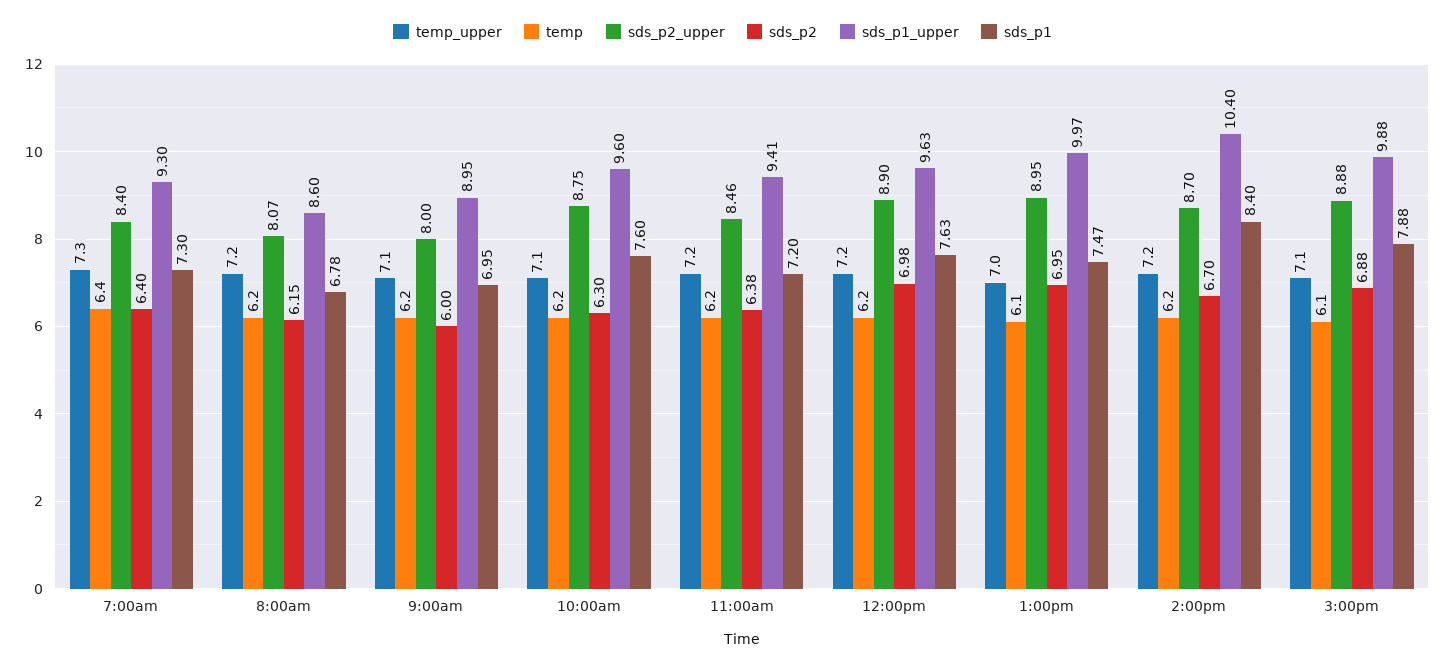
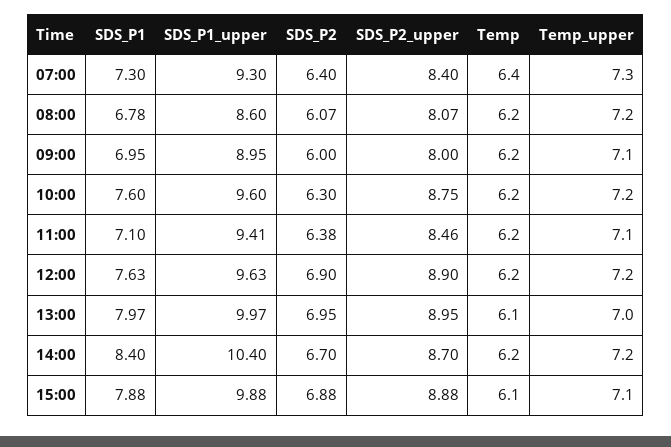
  {
    "temp_upper": {
      "7:00am": 7.3,
      "8:00am": 7.2,
      "9:00am": 7.1,
-     "10:00am": 7.1,
+     "10:00am": 7.2,
-     "11:00am": 7.2,
+     "11:00am": 7.1,
      "12:00pm": 7.2,
      "1:00pm": 7,
      "2:00pm": 7.2,
      "3:00pm": 7.1
    },
    "temp": {
      "7:00am": 6.4,
      "8:00am": 6.2,
      "9:00am": 6.2,
      "10:00am": 6.2,
      "11:00am": 6.2,
      "12:00pm": 6.2,
      "1:00pm": 6.1,
      "2:00pm": 6.2,
      "3:00pm": 6.1
    },
    "sds_p2_upper": {
      "7:00am": 8.4,
      "8:00am": 8.07,
      "9:00am": 8,
      "10:00am": 8.75,
      "11:00am": 8.46,
      "12:00pm": 8.9,
      "1:00pm": 8.95,
      "2:00pm": 8.7,
      "3:00pm": 8.88
    },
    "sds_p2": {
      "7:00am": 6.4,
-     "8:00am": 6.15,
+     "8:00am": 6.07,
      "9:00am": 6,
      "10:00am": 6.3,
      "11:00am": 6.38,
-     "12:00pm": 6.98,
+     "12:00pm": 6.9,
      "1:00pm": 6.95,
      "2:00pm": 6.7,
      "3:00pm": 6.88
    },
    "sds_p1_upper": {
      "7:00am": 9.3,
      "8:00am": 8.6,
      "9:00am": 8.95,
      "10:00am": 9.6,
      "11:00am": 9.41,
      "12:00pm": 9.63,
      "1:00pm": 9.97,
      "2:00pm": 10.4,
      "3:00pm": 9.88
    },
    "sds_p1": {
      "7:00am": 7.3,
      "8:00am": 6.78,
      "9:00am": 6.95,
      "10:00am": 7.6,
-     "11:00am": 7.2,
+     "11:00am": 7.1,
      "12:00pm": 7.63,
-     "1:00pm": 7.47,
+     "1:00pm": 7.97,
      "2:00pm": 8.4,
      "3:00pm": 7.88
    }
  }

